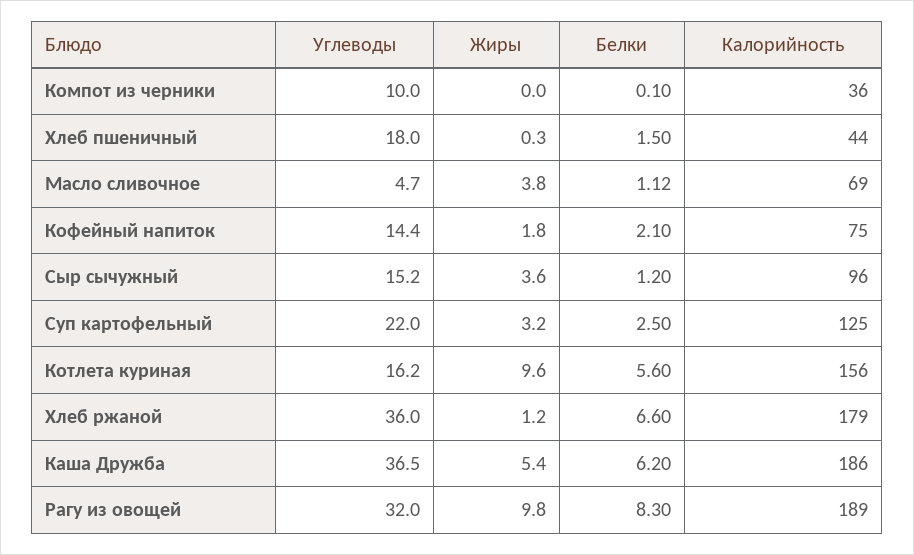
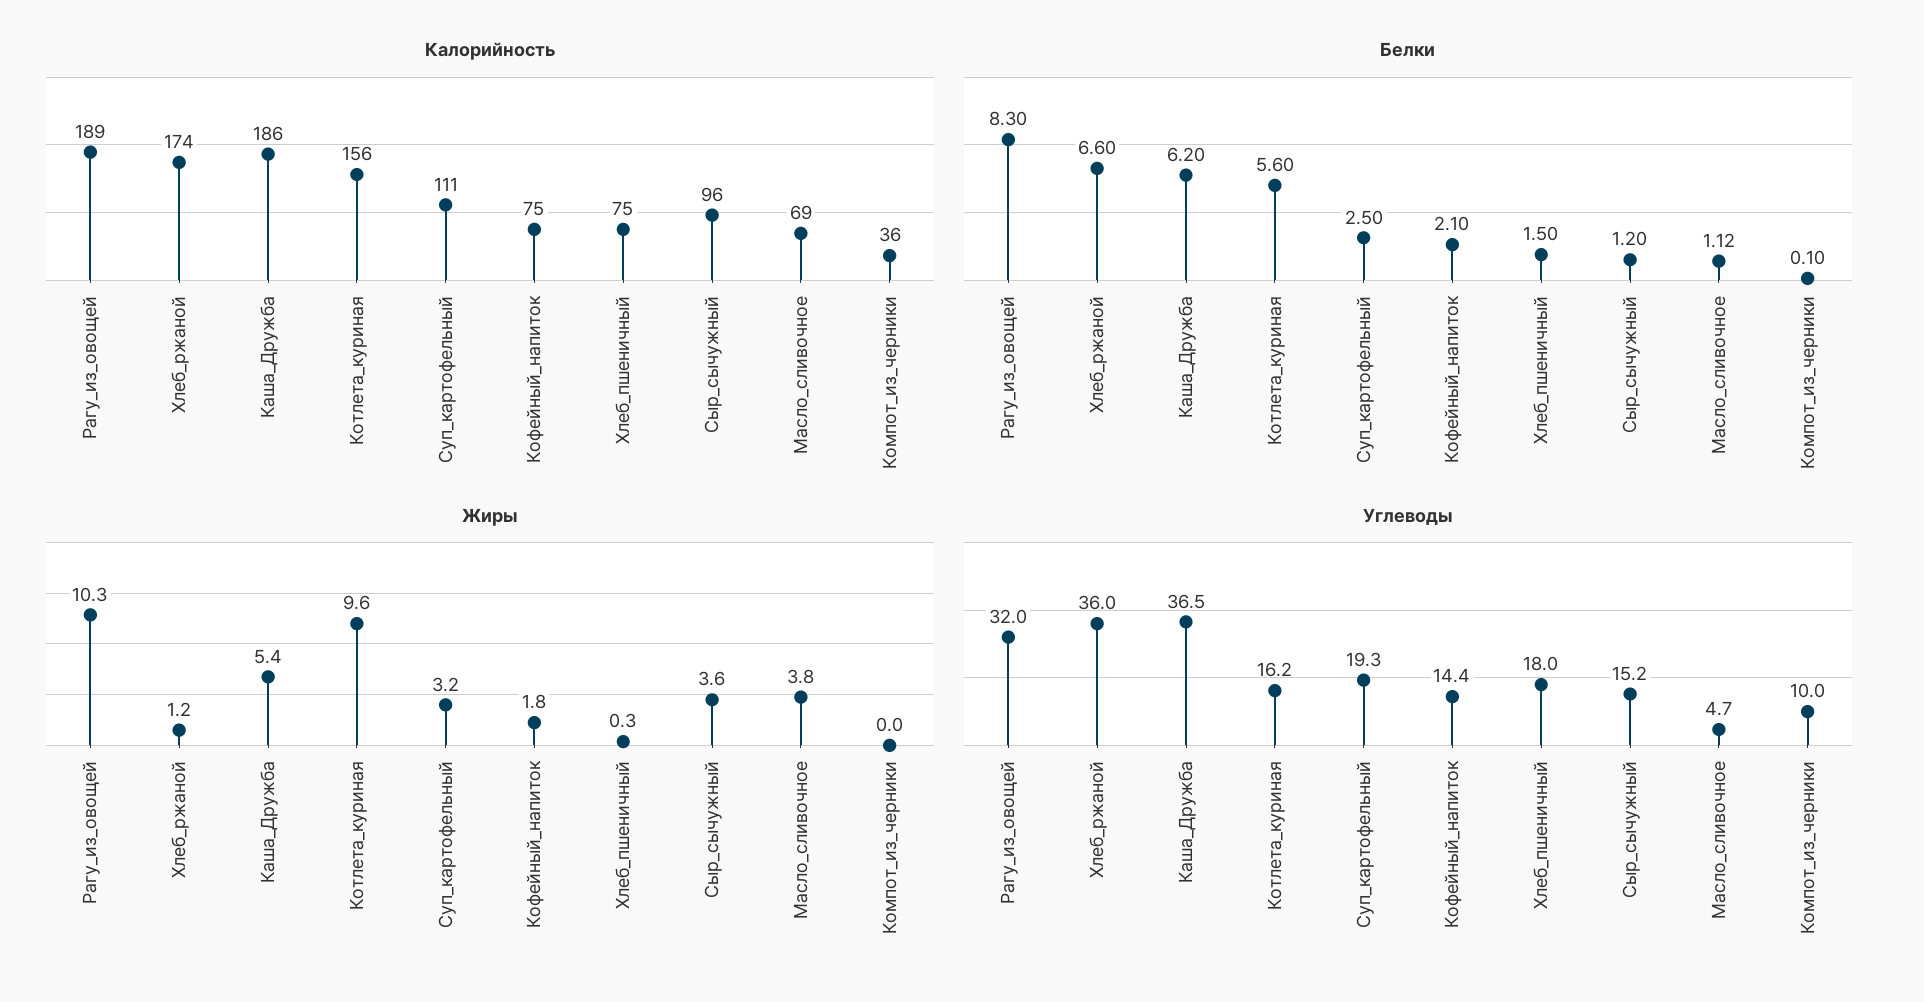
  {
    "Углеводы": {
      "Компот из черники": 10,
      "Хлеб пшеничный": 18,
      "Масло сливочное": 4.7,
      "Кофейный напиток": 14.4,
      "Сыр сычужный": 15.2,
-     "Суп картофельный": 22,
+     "Суп картофельный": 19.3,
      "Котлета куриная": 16.2,
      "Хлеб ржаной": 36,
      "Каша Дружба": 36.5,
      "Рагу из овощей": 32
    },
    "Жиры": {
      "Компот из черники": 0,
      "Хлеб пшеничный": 0.3,
      "Масло сливочное": 3.8,
      "Кофейный напиток": 1.8,
      "Сыр сычужный": 3.6,
      "Суп картофельный": 3.2,
      "Котлета куриная": 9.6,
      "Хлеб ржаной": 1.2,
      "Каша Дружба": 5.4,
-     "Рагу из овощей": 9.8
+     "Рагу из овощей": 10.3
    },
    "Белки": {
      "Компот из черники": 0.1,
      "Хлеб пшеничный": 1.5,
      "Масло сливочное": 1.12,
      "Кофейный напиток": 2.1,
      "Сыр сычужный": 1.2,
      "Суп картофельный": 2.5,
      "Котлета куриная": 5.6,
      "Хлеб ржаной": 6.6,
      "Каша Дружба": 6.2,
      "Рагу из овощей": 8.3
    },
    "Калорийность": {
      "Компот из черники": 36,
-     "Хлеб пшеничный": 44,
+     "Хлеб пшеничный": 75,
      "Масло сливочное": 69,
      "Кофейный напиток": 75,
      "Сыр сычужный": 96,
-     "Суп картофельный": 125,
+     "Суп картофельный": 111,
      "Котлета куриная": 156,
-     "Хлеб ржаной": 179,
+     "Хлеб ржаной": 174,
      "Каша Дружба": 186,
      "Рагу из овощей": 189
    }
  }

